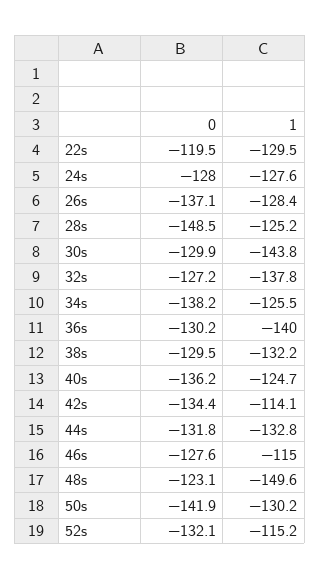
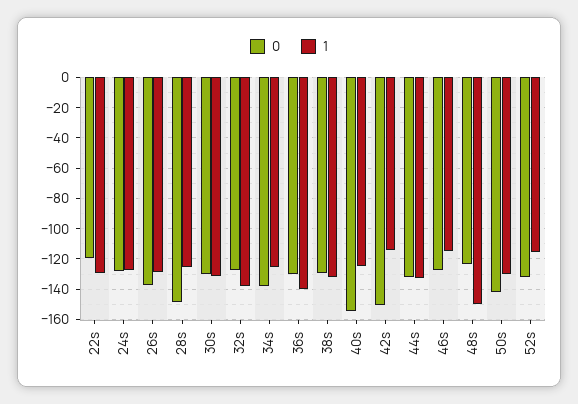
  {
    "0": {
      "22s": -119.5,
      "24s": -128,
      "26s": -137.1,
      "28s": -148.5,
      "30s": -129.9,
      "32s": -127.2,
      "34s": -138.2,
      "36s": -130.2,
      "38s": -129.5,
-     "40s": -136.2,
+     "40s": -155,
-     "42s": -134.4,
+     "42s": -150,
      "44s": -131.8,
      "46s": -127.6,
      "48s": -123.1,
      "50s": -141.9,
      "52s": -132.1
    },
    "1": {
      "22s": -129.5,
      "24s": -127.6,
      "26s": -128.4,
      "28s": -125.2,
-     "30s": -143.8,
+     "30s": -130,
      "32s": -137.8,
      "34s": -125.5,
      "36s": -140,
      "38s": -132.2,
      "40s": -124.7,
      "42s": -114.1,
      "44s": -132.8,
      "46s": -115,
      "48s": -149.6,
      "50s": -130.2,
      "52s": -115.2
    }
  }

